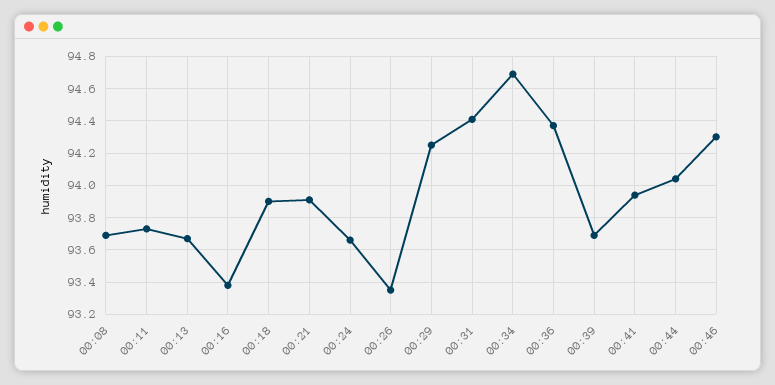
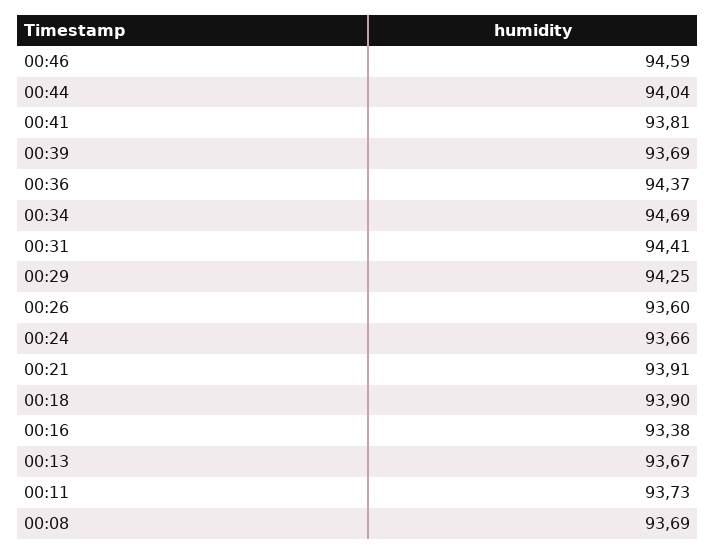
  {
    "00:08": 93.69,
    "00:11": 93.73,
    "00:13": 93.67,
    "00:16": 93.38,
    "00:18": 93.9,
    "00:21": 93.91,
    "00:24": 93.66,
-   "00:26": 93.35,
+   "00:26": 93.6,
    "00:29": 94.25,
    "00:31": 94.41,
    "00:34": 94.69,
    "00:36": 94.37,
    "00:39": 93.69,
-   "00:41": 93.95,
+   "00:41": 93.81,
    "00:44": 94.04,
-   "00:46": 94.3
+   "00:46": 94.59
  }

